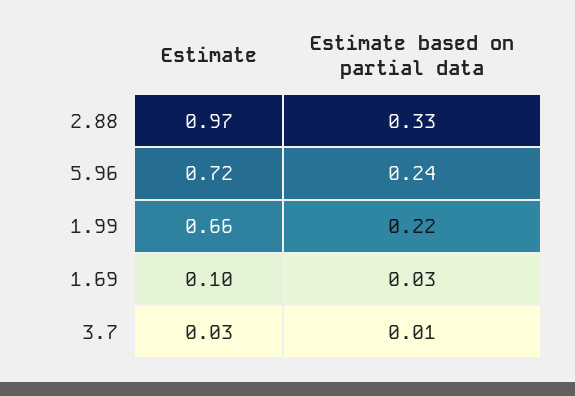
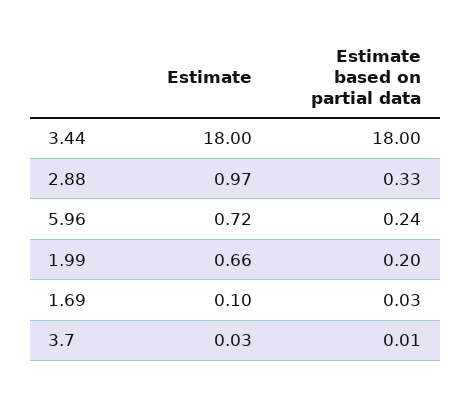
  {
    "Estimate": {
      "2.88": 0.97,
      "5.96": 0.72,
      "1.99": 0.66,
      "1.69": 0.1,
-     "3.7": 0.03
+     "3.7": 0.03,
+     "3.44": 18
    },
    "Estimate based on partial data": {
      "2.88": 0.33,
      "5.96": 0.24,
-     "1.99": 0.22,
+     "1.99": 0.2,
      "1.69": 0.03,
-     "3.7": 0.01
+     "3.7": 0.01,
+     "3.44": 18
    }
  }

